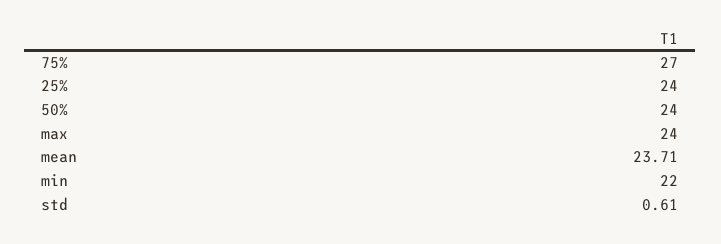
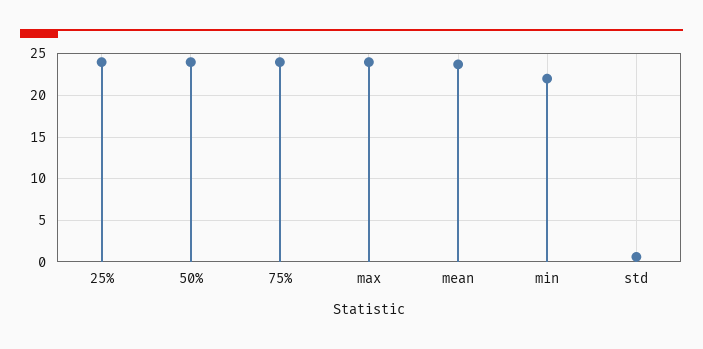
  {
-   "75%": 27,
+   "75%": 24,
    "25%": 24,
    "50%": 24,
    "max": 24,
    "mean": 23.71,
    "min": 22,
    "std": 0.61
  }

